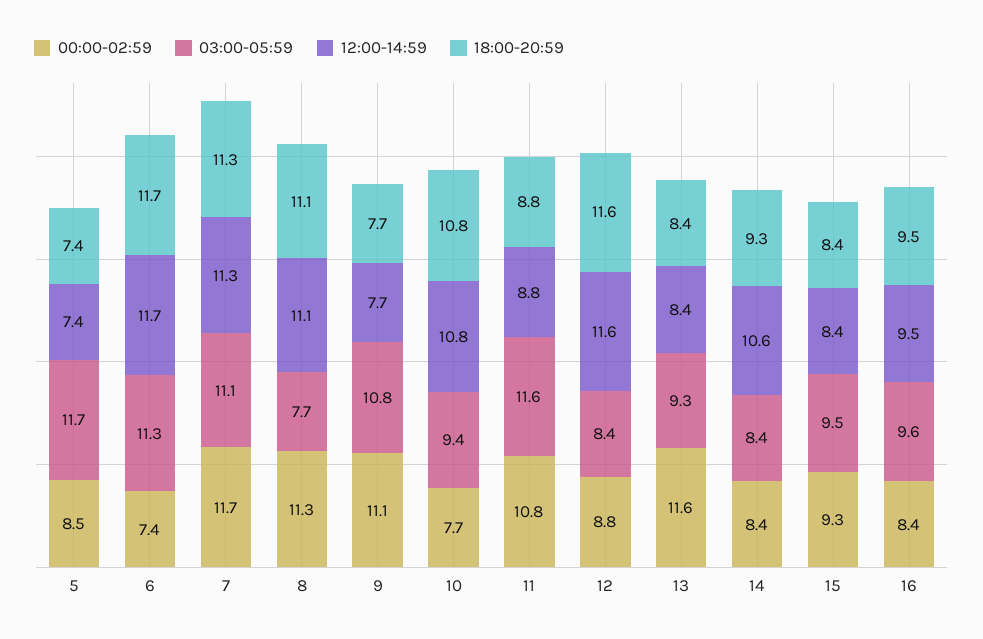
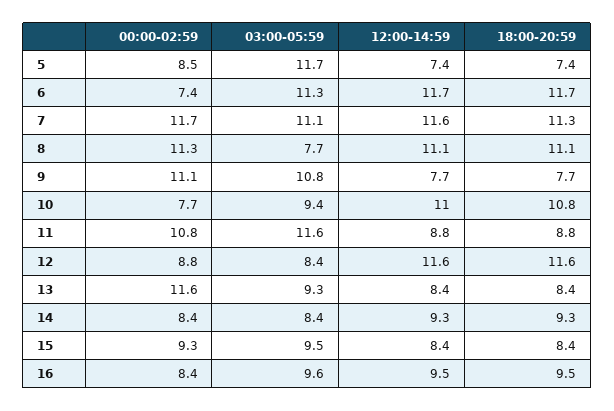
  {
    "00:00-02:59": {
      "5": 8.5,
      "6": 7.4,
      "7": 11.7,
      "8": 11.3,
      "9": 11.1,
      "10": 7.7,
      "11": 10.8,
      "12": 8.8,
      "13": 11.6,
      "14": 8.4,
      "15": 9.3,
      "16": 8.4
    },
    "03:00-05:59": {
      "5": 11.7,
      "6": 11.3,
      "7": 11.1,
      "8": 7.7,
      "9": 10.8,
      "10": 9.4,
      "11": 11.6,
      "12": 8.4,
      "13": 9.3,
      "14": 8.4,
      "15": 9.5,
      "16": 9.6
    },
    "12:00-14:59": {
      "5": 7.4,
      "6": 11.7,
-     "7": 11.3,
+     "7": 11.6,
      "8": 11.1,
      "9": 7.7,
-     "10": 10.8,
+     "10": 11,
      "11": 8.8,
      "12": 11.6,
      "13": 8.4,
-     "14": 10.6,
+     "14": 9.3,
      "15": 8.4,
      "16": 9.5
    },
    "18:00-20:59": {
      "5": 7.4,
      "6": 11.7,
      "7": 11.3,
      "8": 11.1,
      "9": 7.7,
      "10": 10.8,
      "11": 8.8,
      "12": 11.6,
      "13": 8.4,
      "14": 9.3,
      "15": 8.4,
      "16": 9.5
    }
  }

